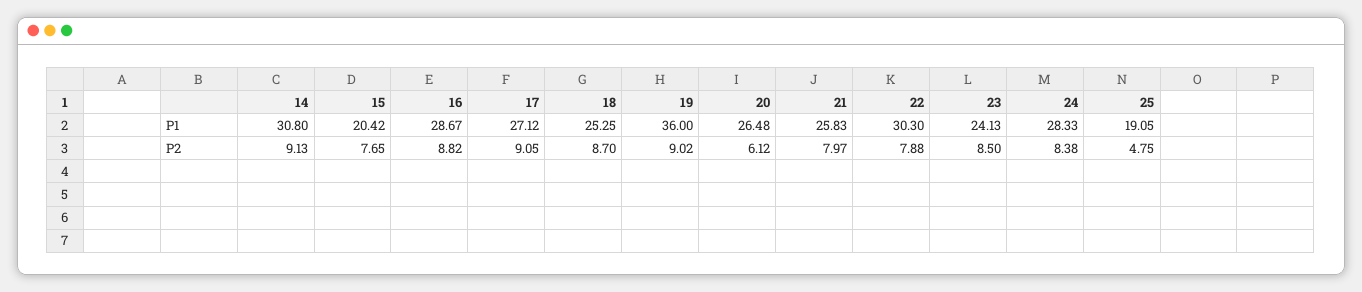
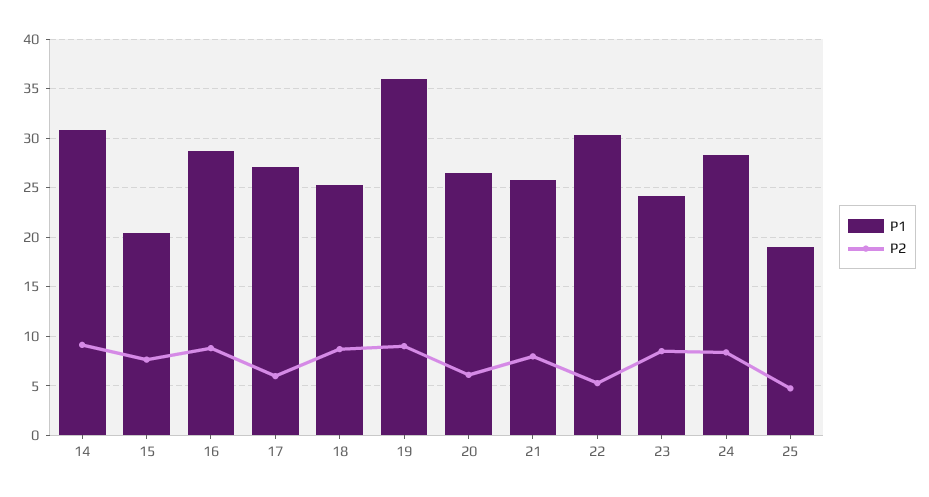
  {
    "P1": {
      "14": 30.8,
      "15": 20.42,
      "16": 28.67,
      "17": 27.12,
      "18": 25.25,
      "19": 36,
      "20": 26.48,
      "21": 25.83,
      "22": 30.3,
      "23": 24.13,
      "24": 28.33,
      "25": 19.05
    },
    "P2": {
      "14": 9.13,
      "15": 7.65,
      "16": 8.82,
-     "17": 9.05,
+     "17": 6,
      "18": 8.7,
      "19": 9.02,
      "20": 6.12,
      "21": 7.97,
-     "22": 7.88,
+     "22": 5,
      "23": 8.5,
      "24": 8.38,
      "25": 4.75
    }
  }

